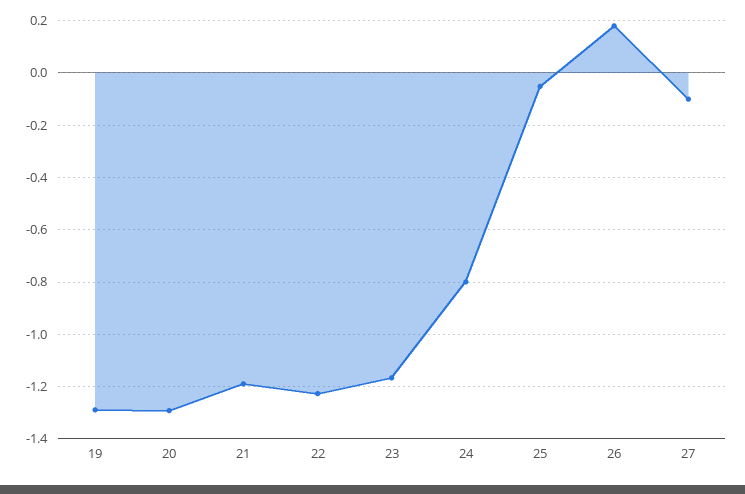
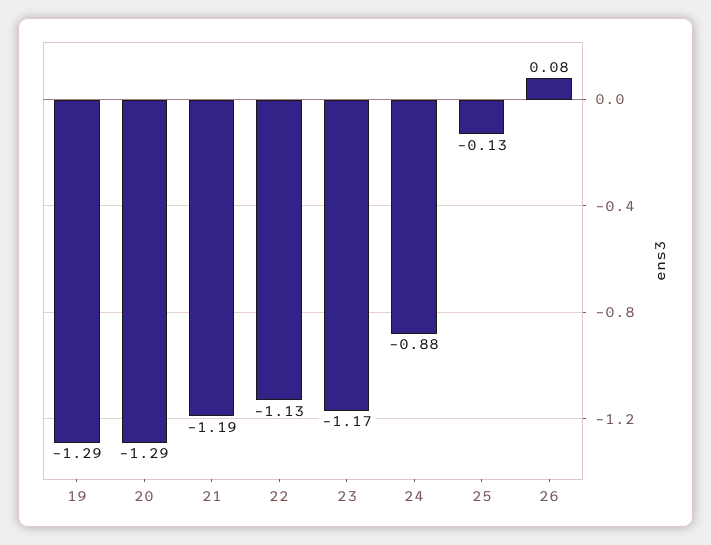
  {
    "19": -1.29,
    "20": -1.29,
    "21": -1.19,
-   "22": -1.225,
+   "22": -1.13,
    "23": -1.17,
-   "24": -0.8,
+   "24": -0.88,
-   "25": -0.05,
+   "25": -0.13,
-   "26": 0.175,
+   "26": 0.08
-   "27": -0.1
  }

